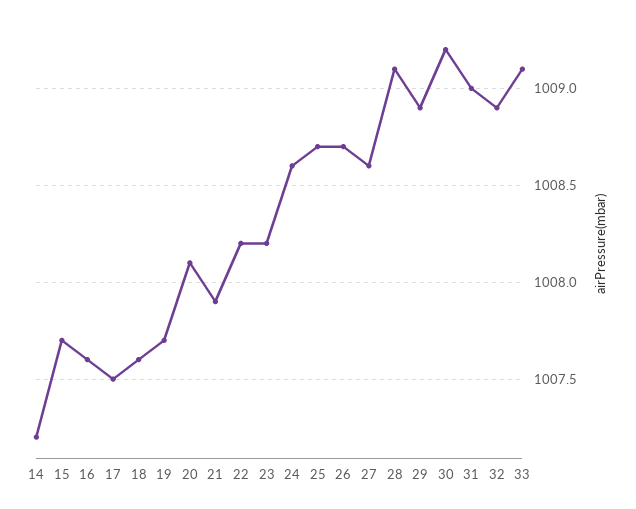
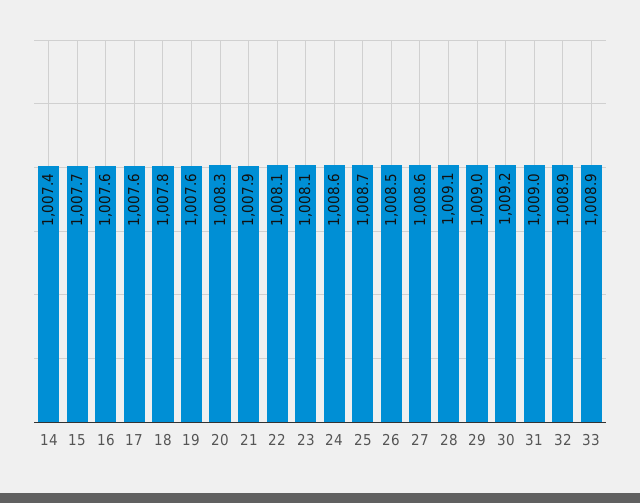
  {
-   "14": 1007.2,
+   "14": 1007.4,
    "15": 1007.7,
    "16": 1007.6,
-   "17": 1007.5,
+   "17": 1007.6,
-   "18": 1007.6,
+   "18": 1007.8,
-   "19": 1007.7,
+   "19": 1007.6,
-   "20": 1008.1,
+   "20": 1008.3,
    "21": 1007.9,
-   "22": 1008.2,
+   "22": 1008.1,
-   "23": 1008.2,
+   "23": 1008.1,
    "24": 1008.6,
    "25": 1008.7,
-   "26": 1008.7,
+   "26": 1008.5,
    "27": 1008.6,
    "28": 1009.1,
-   "29": 1008.9,
+   "29": 1009,
    "30": 1009.2,
    "31": 1009,
    "32": 1008.9,
-   "33": 1009.1
+   "33": 1008.9
  }

